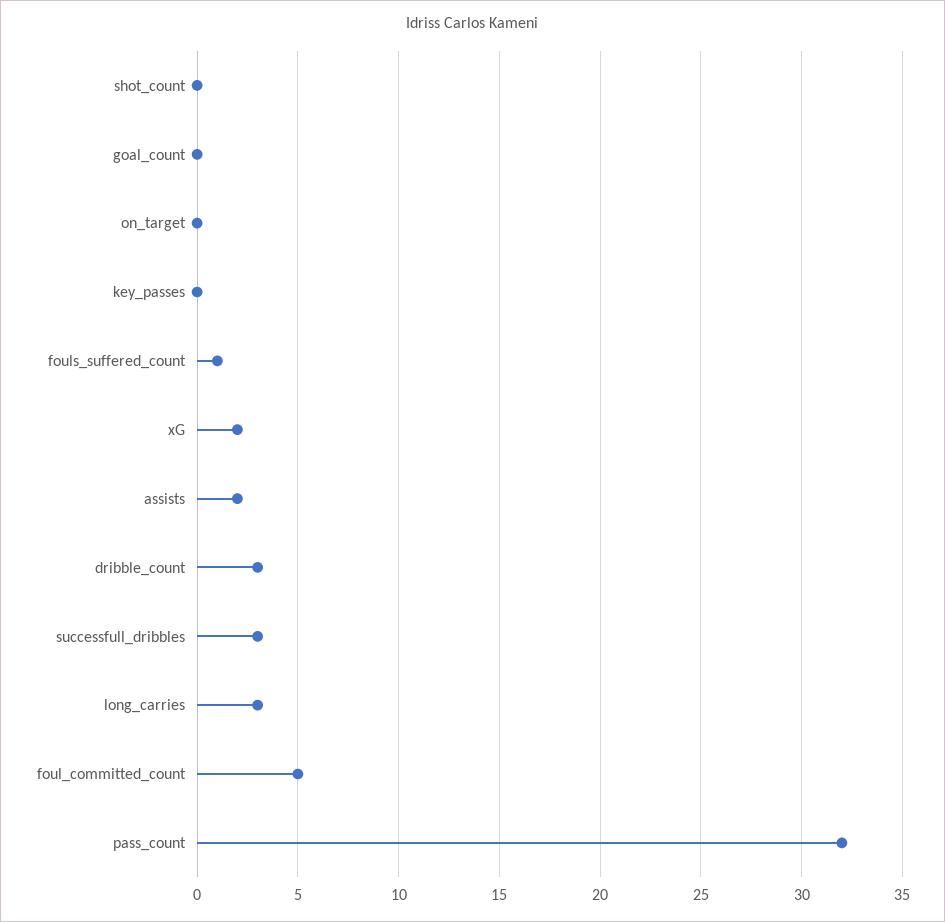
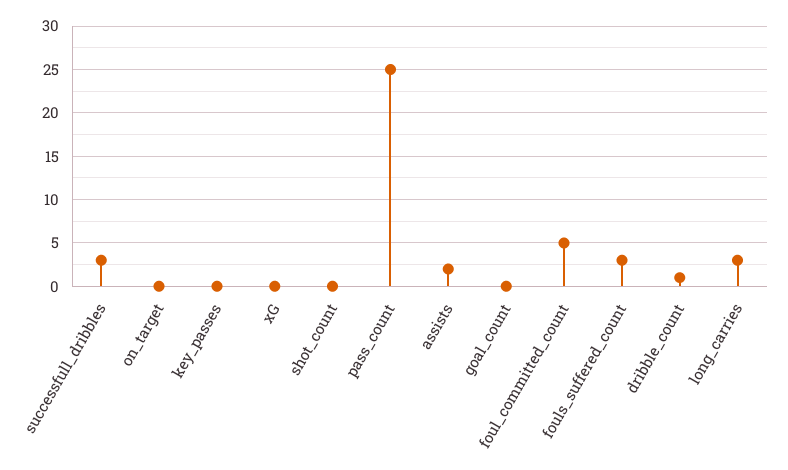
  {
    "shot_count": 0,
    "goal_count": 0,
    "on_target": 0,
    "key_passes": 0,
-   "fouls_suffered_count": 1,
+   "fouls_suffered_count": 3,
-   "xG": 2,
+   "xG": 0,
    "assists": 2,
-   "dribble_count": 3,
+   "dribble_count": 1,
    "successfull_dribbles": 3,
    "long_carries": 3,
    "foul_committed_count": 5,
-   "pass_count": 32
+   "pass_count": 25
  }

